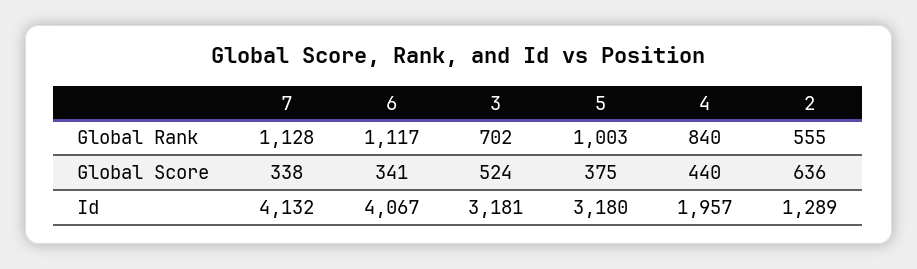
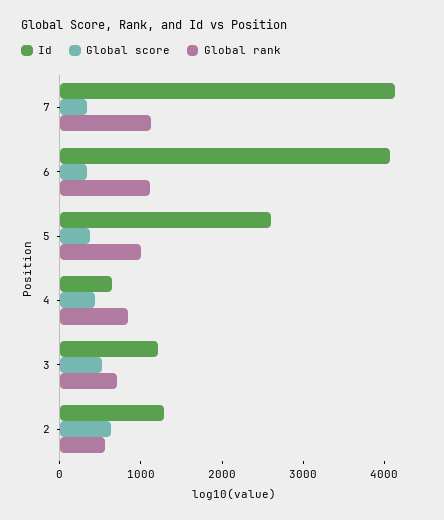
  {
    "Global Rank": {
      "7": 1128,
      "6": 1117,
      "3": 702,
      "5": 1003,
      "4": 840,
      "2": 555
    },
    "Global Score": {
      "7": 338,
      "6": 341,
      "3": 524,
      "5": 375,
      "4": 440,
      "2": 636
    },
    "Id": {
      "7": 4132,
      "6": 4067,
-     "3": 3181,
+     "3": 1200,
-     "5": 3180,
+     "5": 2600,
-     "4": 1957,
+     "4": 600,
      "2": 1289
    }
  }

